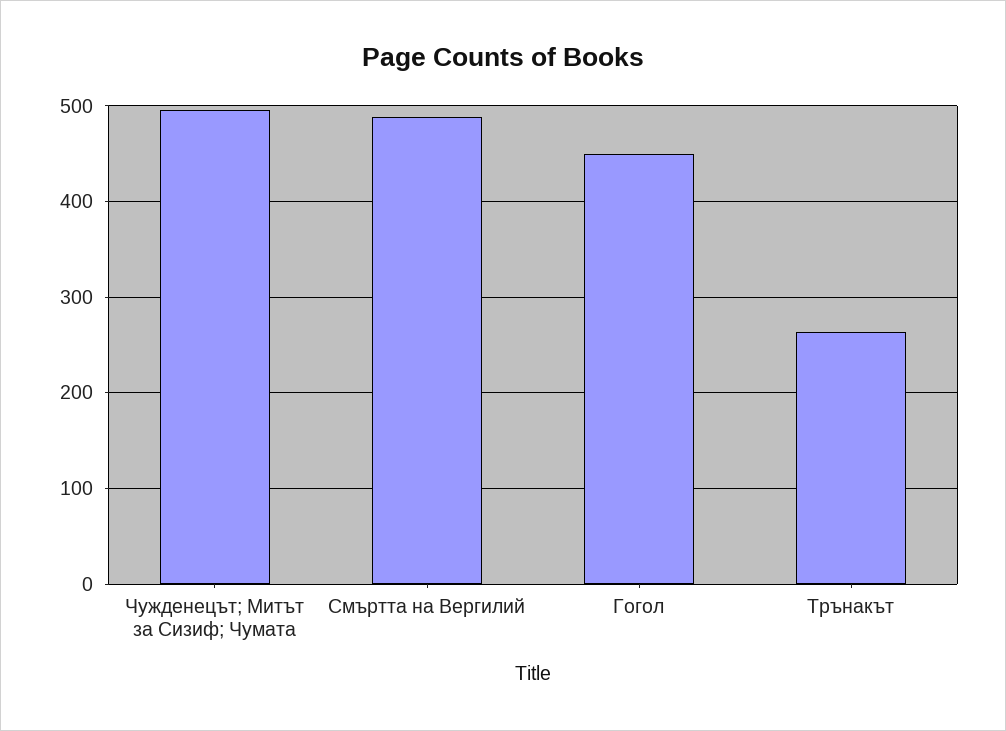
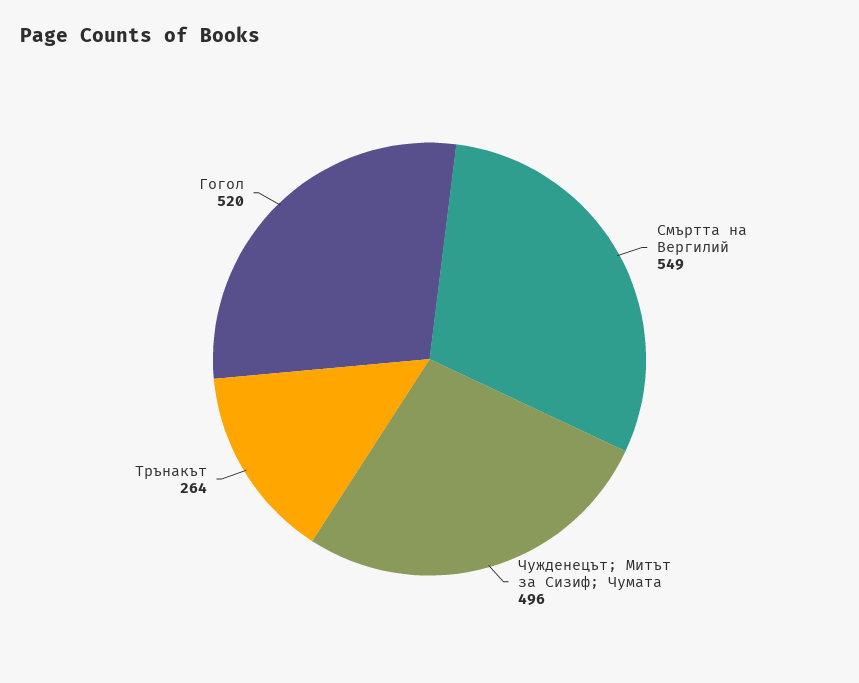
  {
    "Чужденецът; Митът за Сизиф; Чумата": 496,
-   "Смъртта на Вергилий": 490,
+   "Смъртта на Вергилий": 549,
-   "Гогол": 450,
+   "Гогол": 520,
    "Трънакът": 264
  }

